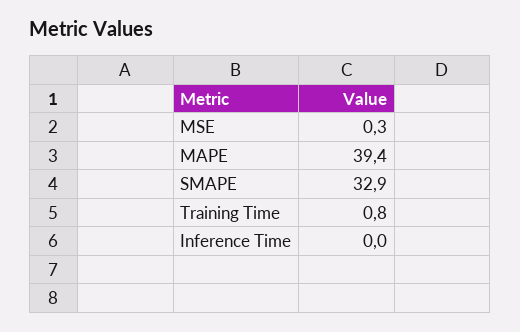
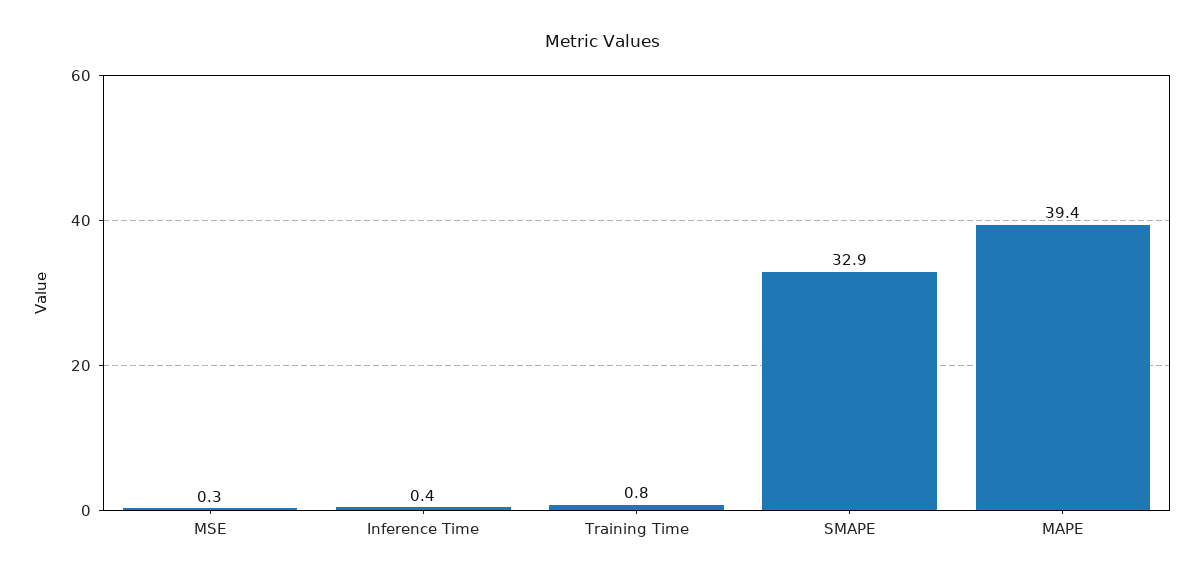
  {
    "MSE": 0.3,
    "MAPE": 39.4,
    "SMAPE": 32.9,
    "Training Time": 0.8,
-   "Inference Time": 0
+   "Inference Time": 0.4
  }

